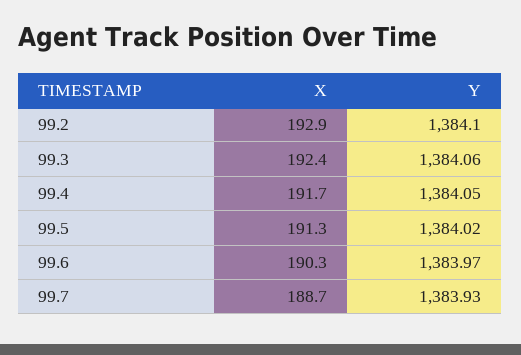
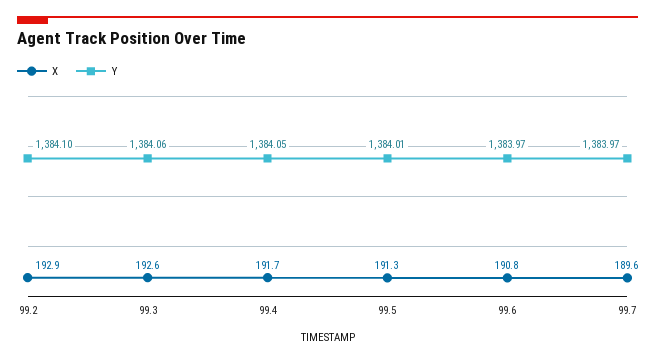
  {
    "X": {
      "99.2": 192.9,
-     "99.3": 192.4,
+     "99.3": 192.6,
      "99.4": 191.7,
      "99.5": 191.3,
-     "99.6": 190.3,
+     "99.6": 190.8,
-     "99.7": 188.7
+     "99.7": 189.6
    },
    "Y": {
      "99.2": 1384.1,
      "99.3": 1384.06,
      "99.4": 1384.05,
-     "99.5": 1384.02,
+     "99.5": 1384.01,
      "99.6": 1383.97,
-     "99.7": 1383.93
+     "99.7": 1383.97
    }
  }

